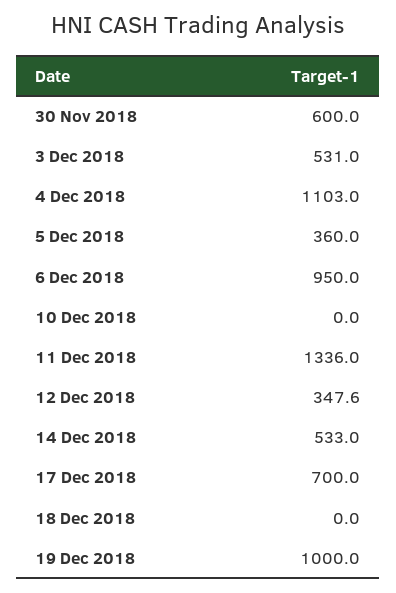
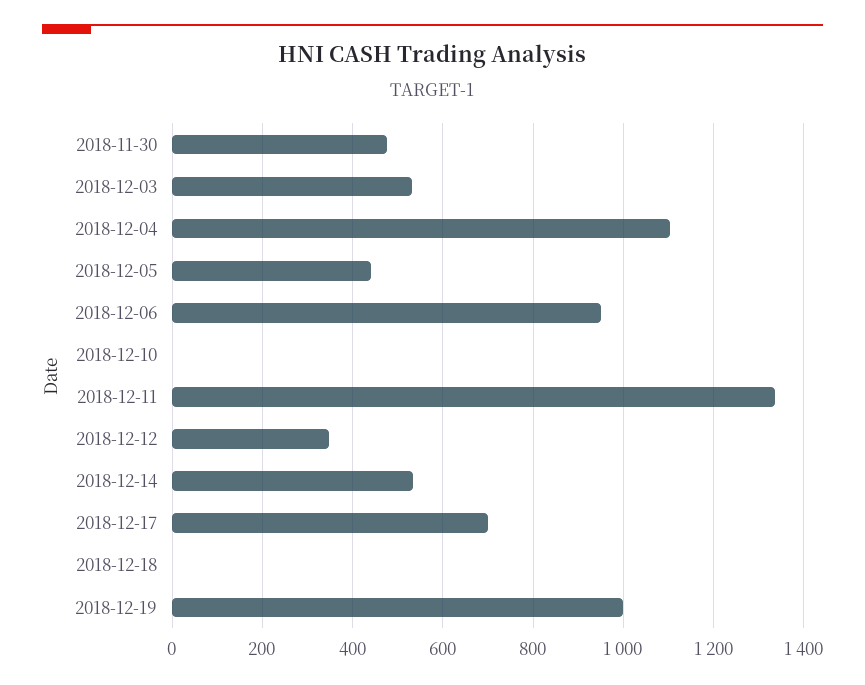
  {
-   "30 Nov 2018": 600,
+   "30 Nov 2018": 480,
    "3 Dec 2018": 531,
    "4 Dec 2018": 1103,
-   "5 Dec 2018": 360,
+   "5 Dec 2018": 440,
    "6 Dec 2018": 950,
    "10 Dec 2018": 0,
    "11 Dec 2018": 1336,
    "12 Dec 2018": 347.6,
    "14 Dec 2018": 533,
    "17 Dec 2018": 700,
    "18 Dec 2018": 0,
    "19 Dec 2018": 1000
  }

